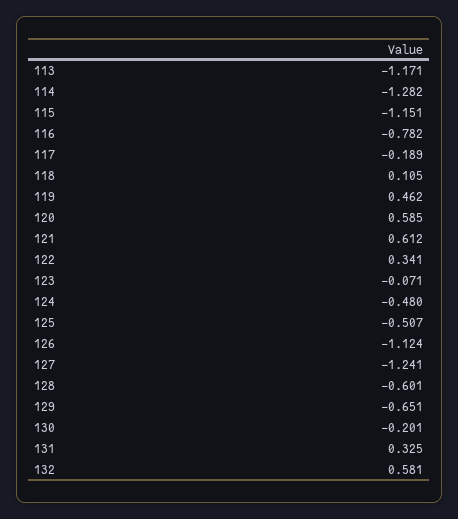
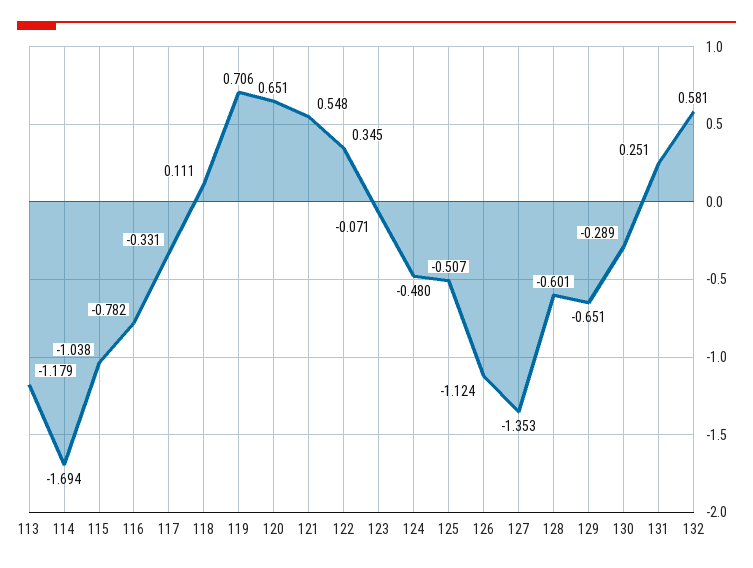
  {
-   "113": -1.171,
+   "113": -1.179,
-   "114": -1.282,
+   "114": -1.694,
-   "115": -1.151,
+   "115": -1.038,
    "116": -0.782,
-   "117": -0.189,
+   "117": -0.331,
-   "118": 0.105,
+   "118": 0.111,
-   "119": 0.462,
+   "119": 0.706,
-   "120": 0.585,
+   "120": 0.651,
-   "121": 0.612,
+   "121": 0.548,
-   "122": 0.341,
+   "122": 0.345,
    "123": -0.071,
    "124": -0.48,
    "125": -0.507,
    "126": -1.124,
-   "127": -1.241,
+   "127": -1.353,
    "128": -0.601,
    "129": -0.651,
-   "130": -0.201,
+   "130": -0.289,
-   "131": 0.325,
+   "131": 0.251,
    "132": 0.581
  }

